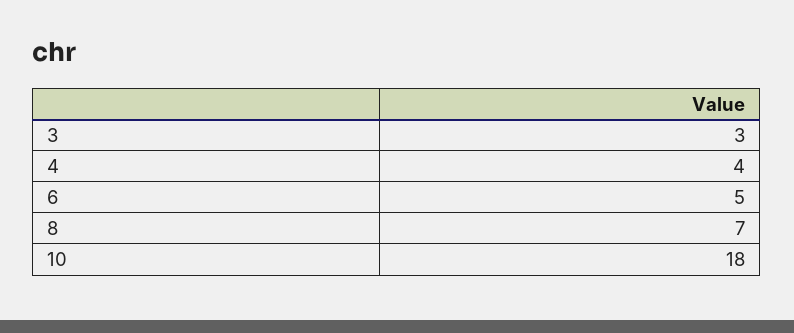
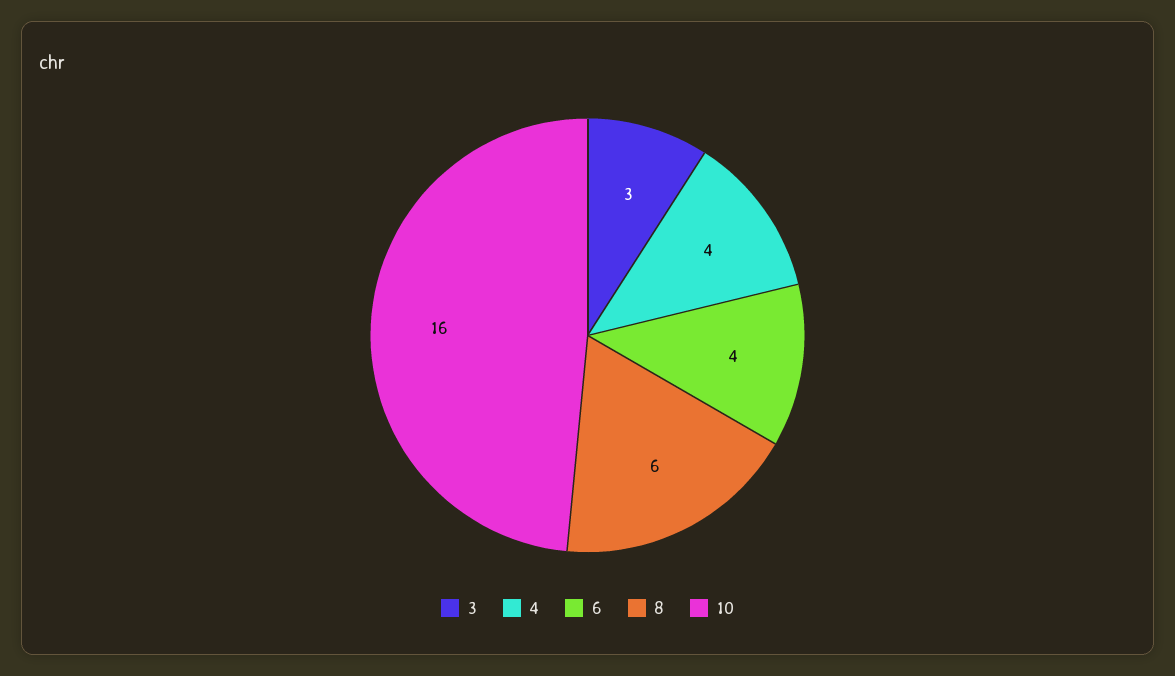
  {
    "3": 3,
    "4": 4,
-   "6": 5,
+   "6": 4,
-   "8": 7,
+   "8": 6,
-   "10": 18
+   "10": 16
  }

